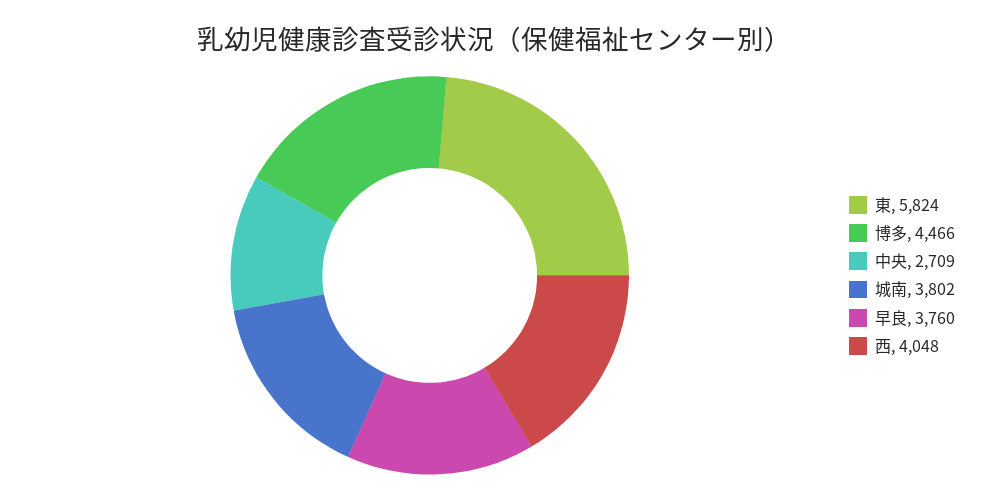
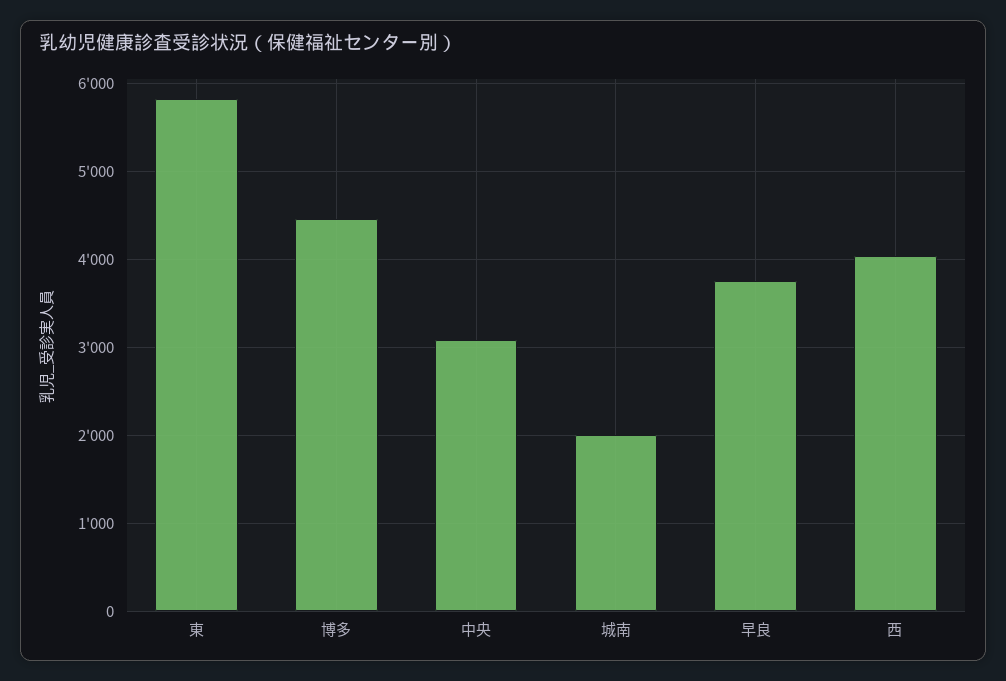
  {
    "東": 5824,
    "博多": 4466,
-   "中央": 2709,
+   "中央": 3100,
-   "城南": 3802,
+   "城南": 2000,
    "早良": 3760,
    "西": 4048
  }

